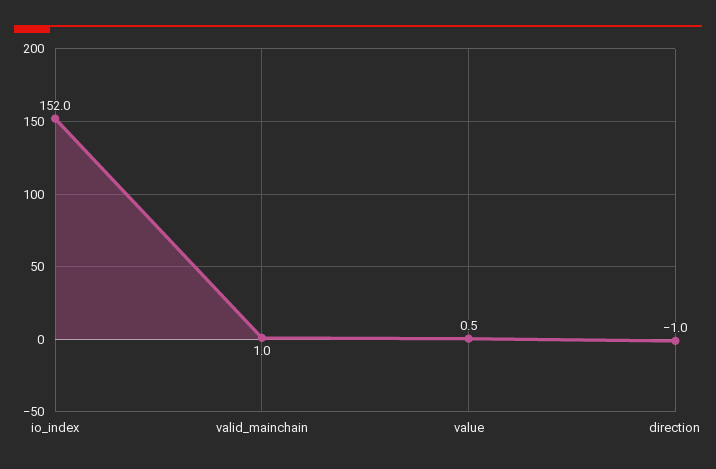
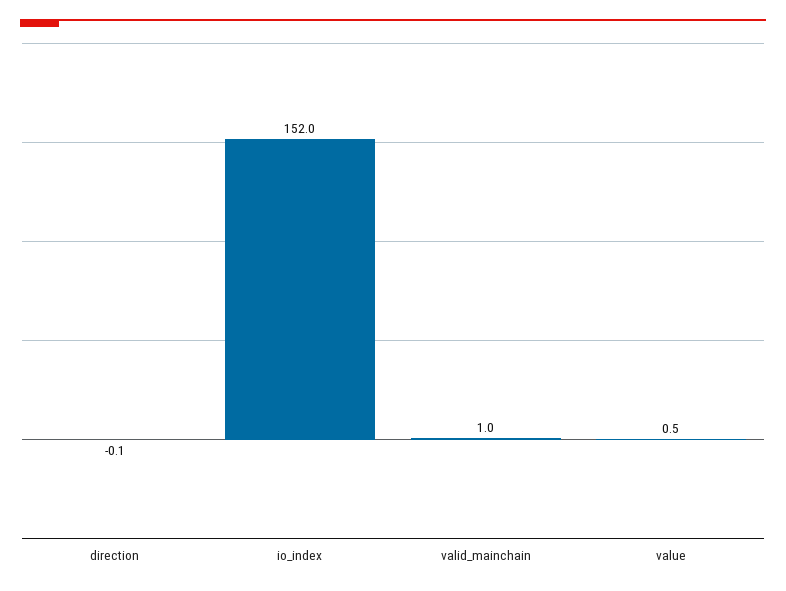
  {
    "io_index": 152,
    "valid_mainchain": 1,
    "value": 0.5,
-   "direction": -1
+   "direction": -0.1
  }

